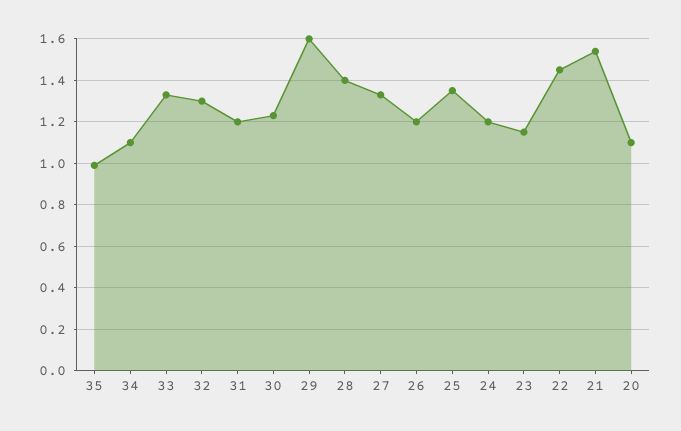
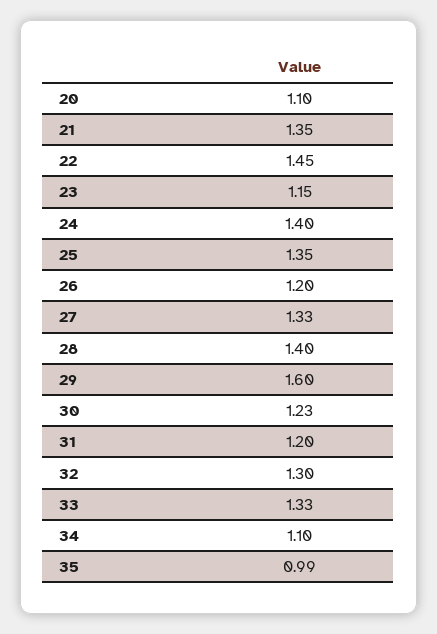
  {
    "35": 0.99,
    "34": 1.1,
    "33": 1.33,
    "32": 1.3,
    "31": 1.2,
    "30": 1.23,
    "29": 1.6,
    "28": 1.4,
    "27": 1.33,
    "26": 1.2,
    "25": 1.35,
-   "24": 1.2,
+   "24": 1.4,
    "23": 1.15,
    "22": 1.45,
-   "21": 1.55,
+   "21": 1.35,
    "20": 1.1
  }

